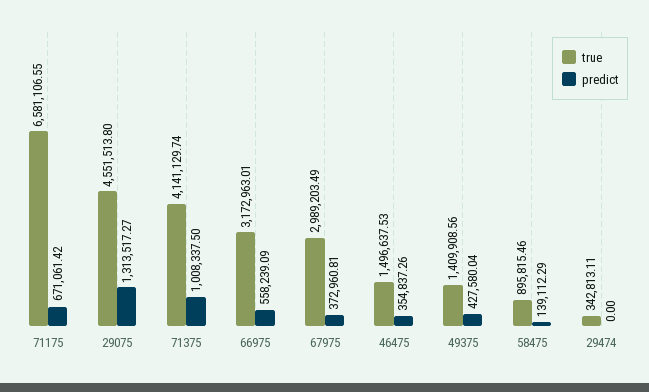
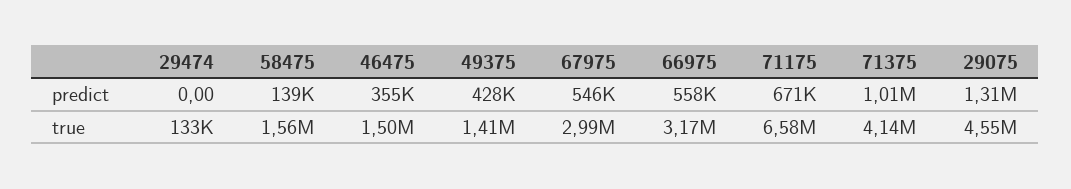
  {
    "true": {
      "71175": 6581106.55,
      "29075": 4551513.8,
      "71375": 4141129.74,
      "66975": 3172963.01,
      "67975": 2989203.49,
      "46475": 1496637.53,
      "49375": 1409908.56,
-     "58475": 895815.46,
+     "58475": 1560000,
-     "29474": 342813.11
+     "29474": 133000
    },
    "predict": {
      "71175": 671061.42,
      "29075": 1313517.27,
      "71375": 1008337.5,
      "66975": 558239.09,
-     "67975": 372960.81,
+     "67975": 546000,
      "46475": 354837.26,
      "49375": 427580.04,
      "58475": 139112.29,
      "29474": 0
    }
  }

